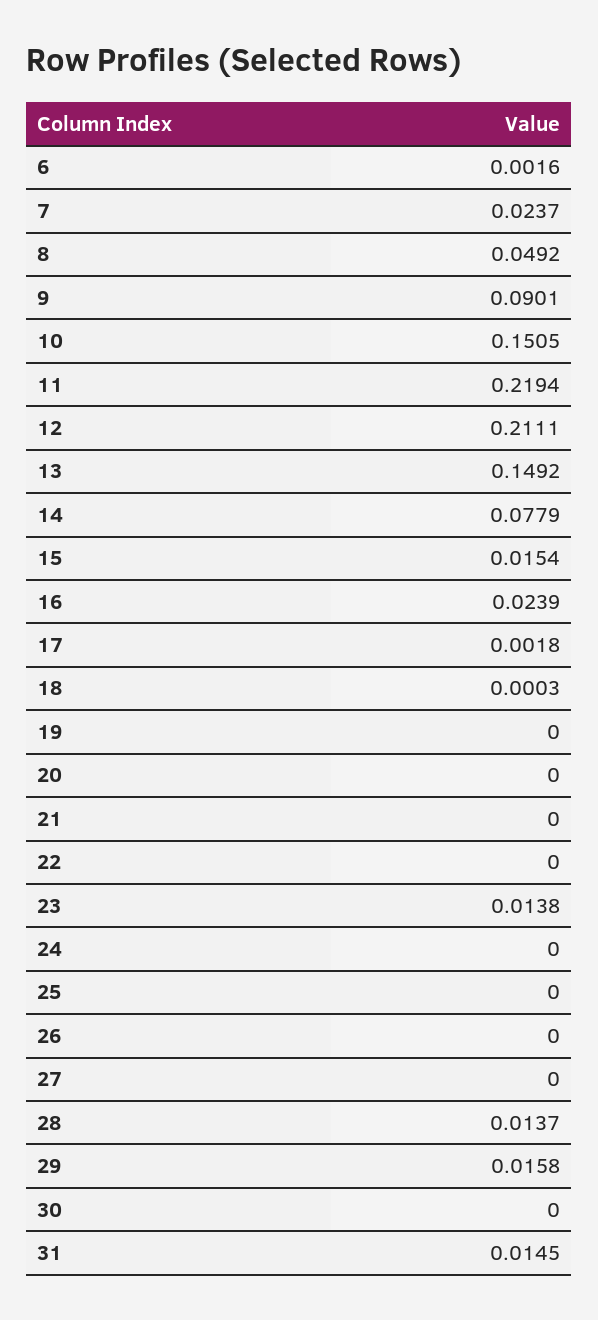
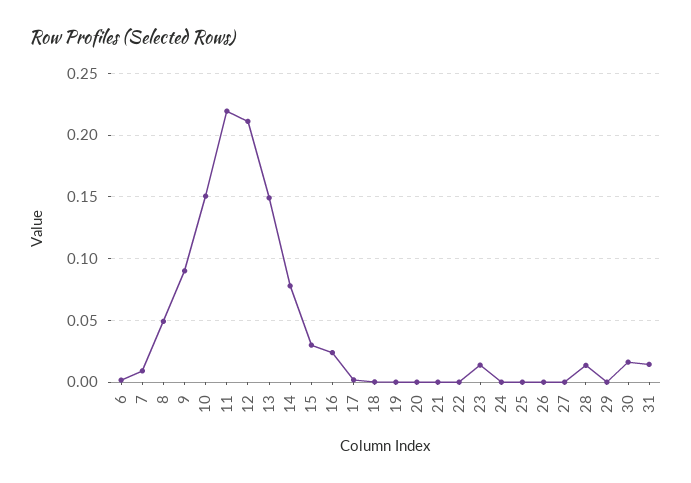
  {
    "6": 0.0016,
-   "7": 0.0237,
+   "7": 0.01,
    "8": 0.0492,
    "9": 0.0901,
    "10": 0.1505,
    "11": 0.2194,
    "12": 0.2111,
    "13": 0.1492,
    "14": 0.0779,
-   "15": 0.0154,
+   "15": 0.03,
    "16": 0.0239,
    "17": 0.0018,
    "18": 0.0003,
    "19": 0,
    "20": 0,
    "21": 0,
    "22": 0,
    "23": 0.0138,
    "24": 0,
    "25": 0,
    "26": 0,
    "27": 0,
    "28": 0.0137,
-   "29": 0.0158,
+   "29": 0,
-   "30": 0,
+   "30": 0.015,
    "31": 0.0145
  }

